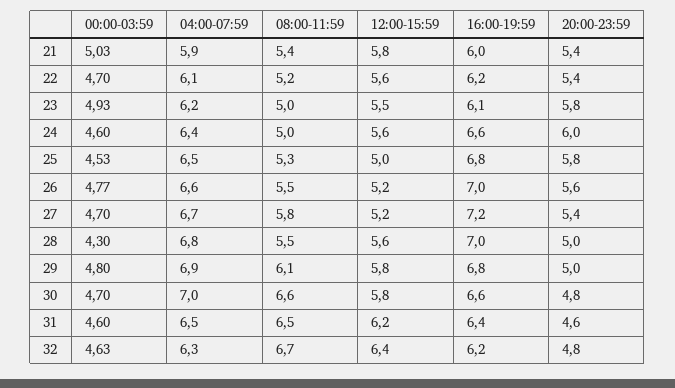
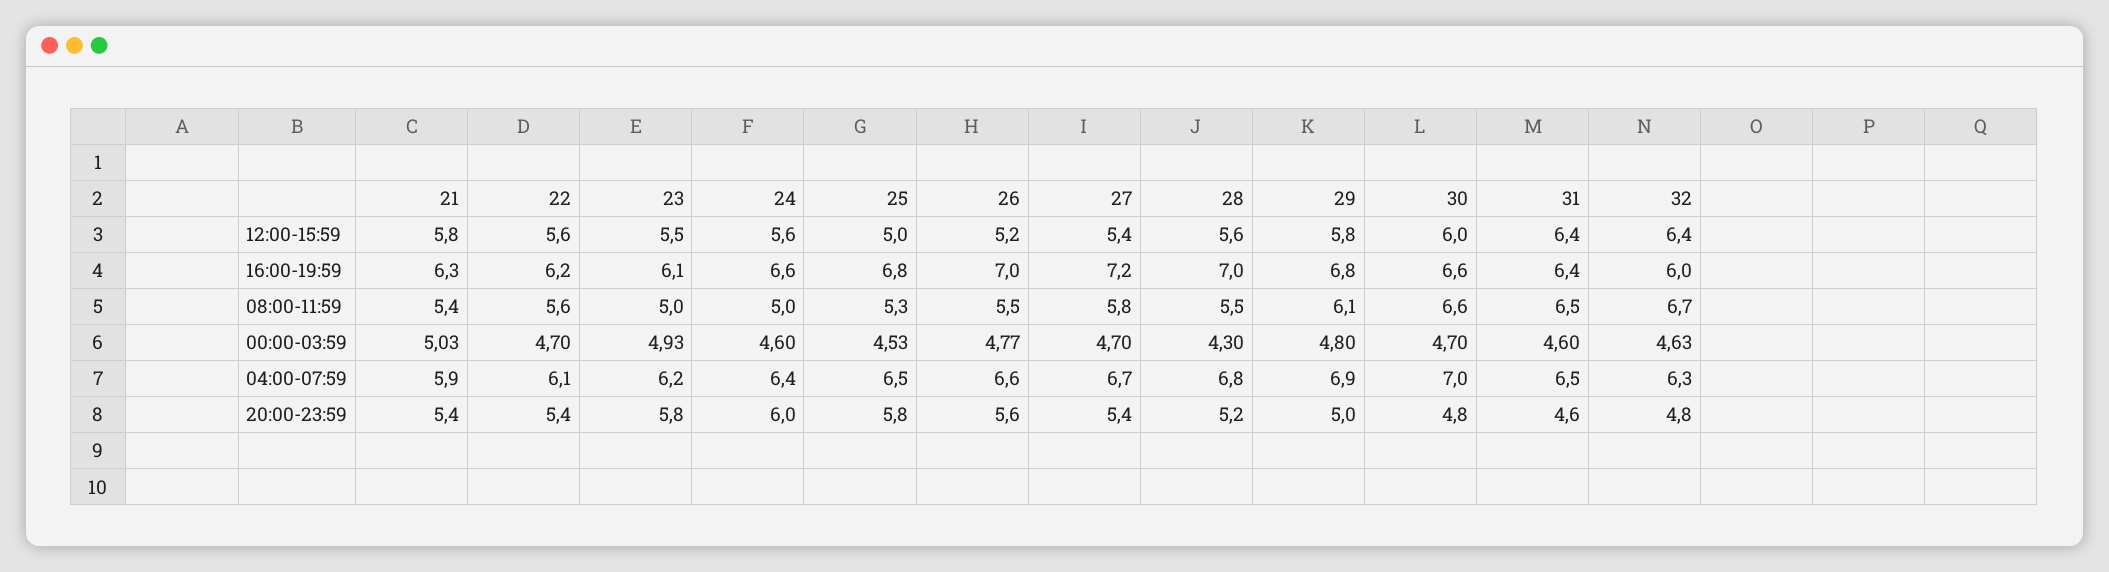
  {
    "00:00-03:59": {
      "21": 5.03,
      "22": 4.7,
      "23": 4.93,
      "24": 4.6,
      "25": 4.53,
      "26": 4.77,
      "27": 4.7,
      "28": 4.3,
      "29": 4.8,
      "30": 4.7,
      "31": 4.6,
      "32": 4.63
    },
    "04:00-07:59": {
      "21": 5.9,
      "22": 6.1,
      "23": 6.2,
      "24": 6.4,
      "25": 6.5,
      "26": 6.6,
      "27": 6.7,
      "28": 6.8,
      "29": 6.9,
      "30": 7,
      "31": 6.5,
      "32": 6.3
    },
    "08:00-11:59": {
      "21": 5.4,
-     "22": 5.2,
+     "22": 5.6,
      "23": 5,
      "24": 5,
      "25": 5.3,
      "26": 5.5,
      "27": 5.8,
      "28": 5.5,
      "29": 6.1,
      "30": 6.6,
      "31": 6.5,
      "32": 6.7
    },
    "12:00-15:59": {
      "21": 5.8,
      "22": 5.6,
      "23": 5.5,
      "24": 5.6,
      "25": 5,
      "26": 5.2,
-     "27": 5.2,
+     "27": 5.4,
      "28": 5.6,
      "29": 5.8,
-     "30": 5.8,
+     "30": 6,
-     "31": 6.2,
+     "31": 6.4,
      "32": 6.4
    },
    "16:00-19:59": {
-     "21": 6,
+     "21": 6.3,
      "22": 6.2,
      "23": 6.1,
      "24": 6.6,
      "25": 6.8,
      "26": 7,
      "27": 7.2,
      "28": 7,
      "29": 6.8,
      "30": 6.6,
      "31": 6.4,
-     "32": 6.2
+     "32": 6
    },
    "20:00-23:59": {
      "21": 5.4,
      "22": 5.4,
      "23": 5.8,
      "24": 6,
      "25": 5.8,
      "26": 5.6,
      "27": 5.4,
-     "28": 5,
+     "28": 5.2,
      "29": 5,
      "30": 4.8,
      "31": 4.6,
      "32": 4.8
    }
  }

